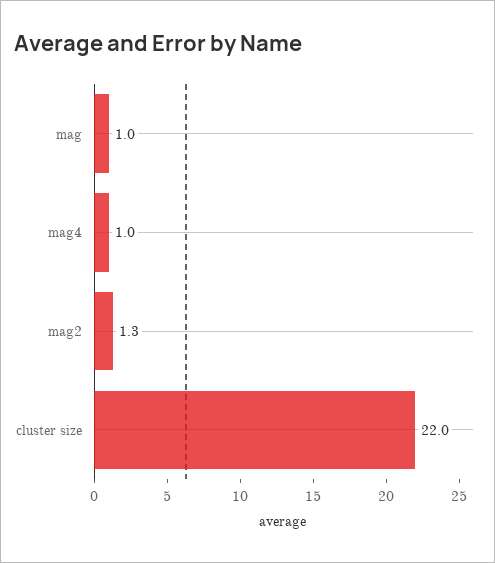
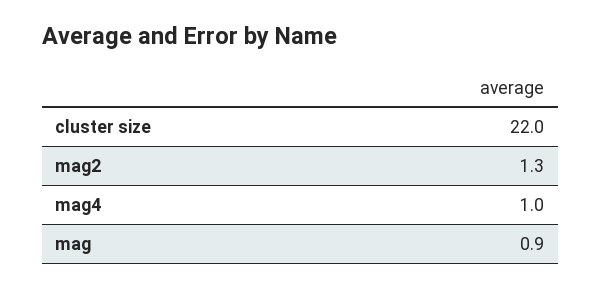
  {
-   "mag": 1,
+   "mag": 0.9,
    "mag4": 1,
    "mag2": 1.3,
    "cluster size": 22
  }

